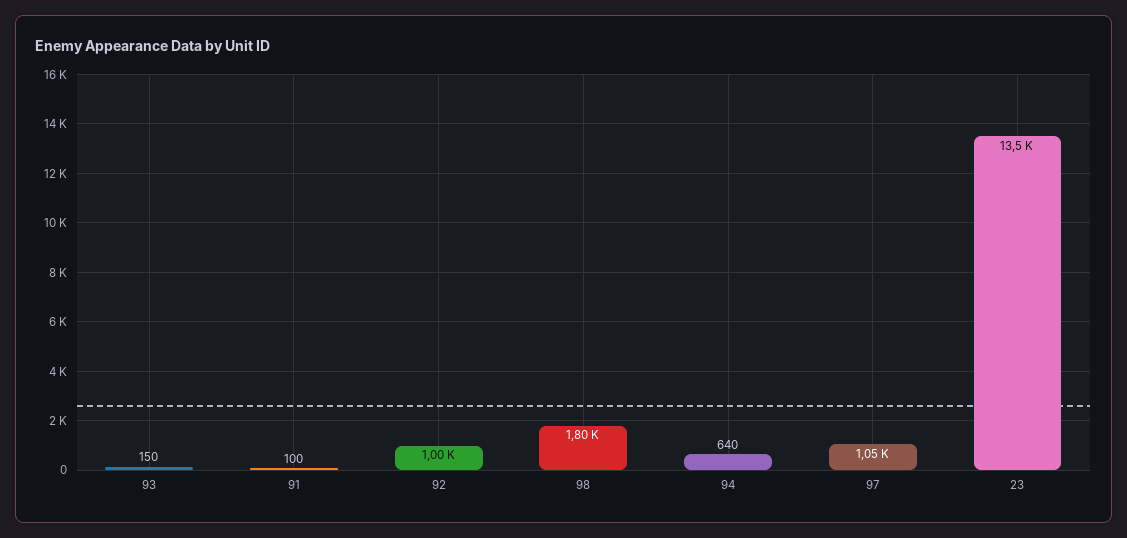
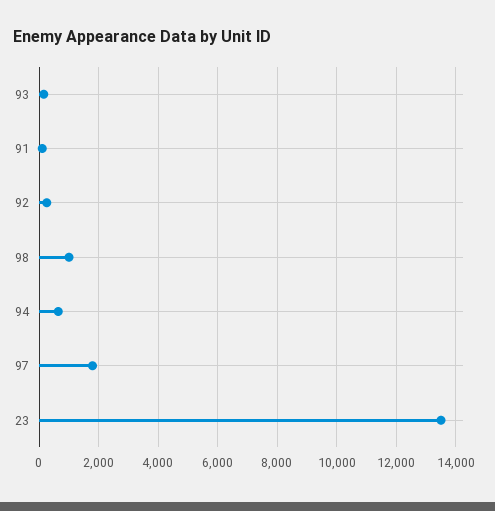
  {
    "93": 150,
    "91": 100,
-   "92": 1000,
+   "92": 250,
-   "98": 1800,
+   "98": 1000,
    "94": 640,
-   "97": 1050,
+   "97": 1750,
    "23": 13500
  }

